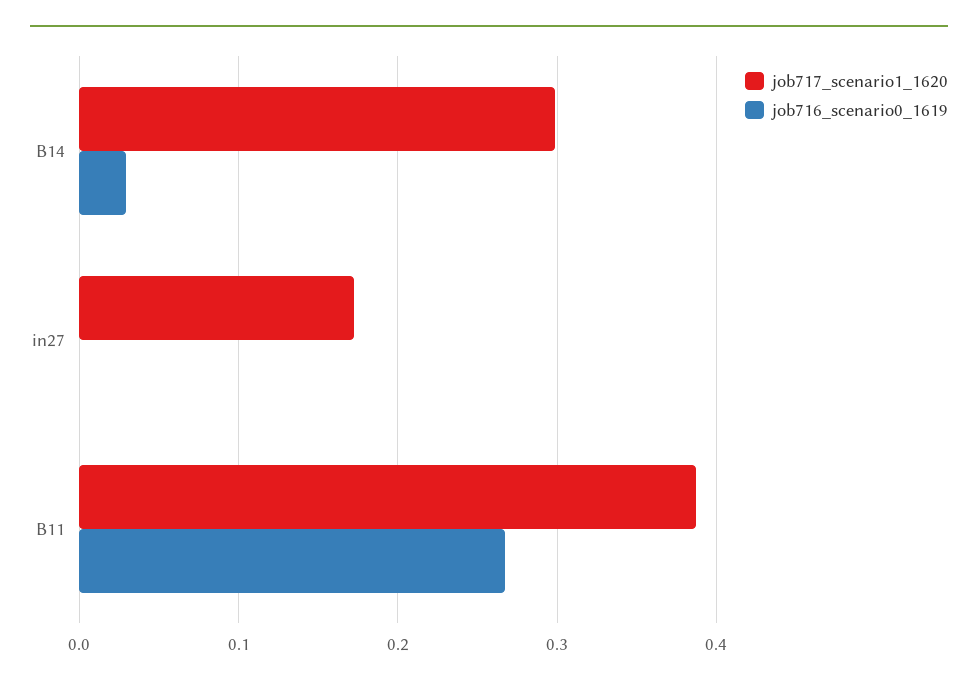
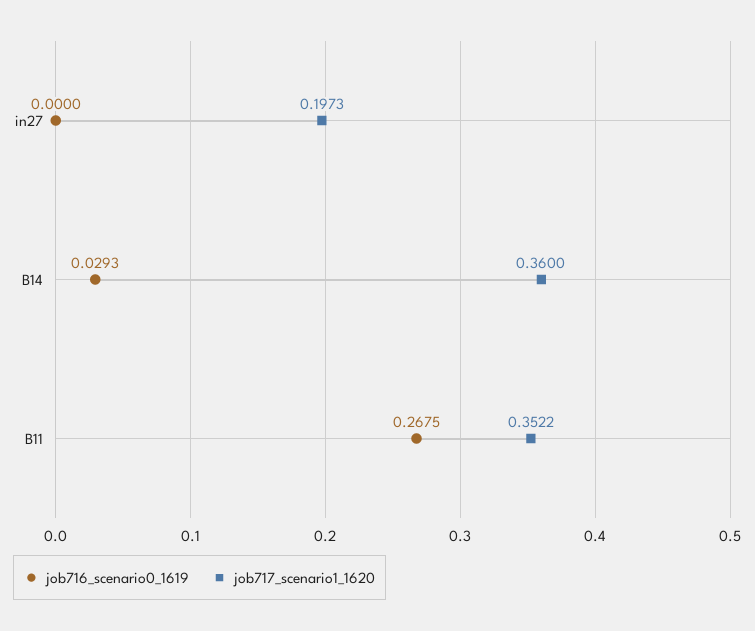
  {
    "job717_scenario1_1620": {
-     "B14": 0.3,
+     "B14": 0.36,
-     "in27": 0.17,
+     "in27": 0.1973,
-     "B11": 0.39
+     "B11": 0.3522
    },
    "job716_scenario0_1619": {
      "B14": 0.0293,
      "in27": 0,
      "B11": 0.2675
    }
  }

